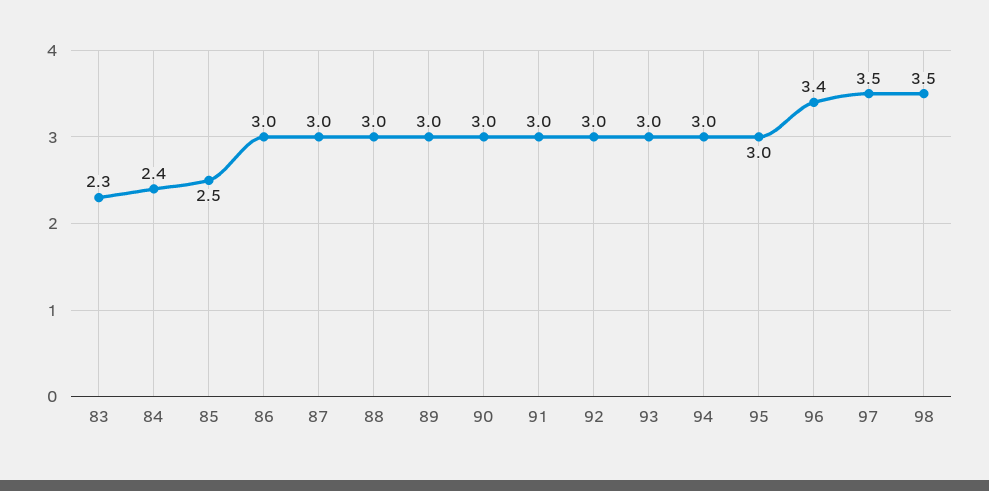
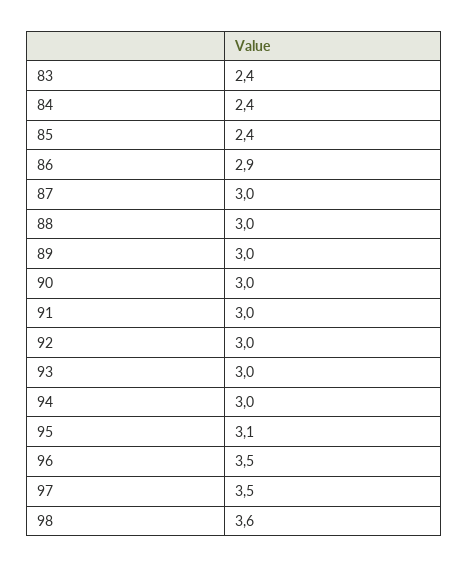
  {
-   "83": 2.3,
+   "83": 2.4,
    "84": 2.4,
-   "85": 2.5,
+   "85": 2.4,
-   "86": 3,
+   "86": 2.9,
    "87": 3,
    "88": 3,
    "89": 3,
    "90": 3,
    "91": 3,
    "92": 3,
    "93": 3,
    "94": 3,
-   "95": 3,
+   "95": 3.1,
-   "96": 3.4,
+   "96": 3.5,
    "97": 3.5,
-   "98": 3.5
+   "98": 3.6
  }

